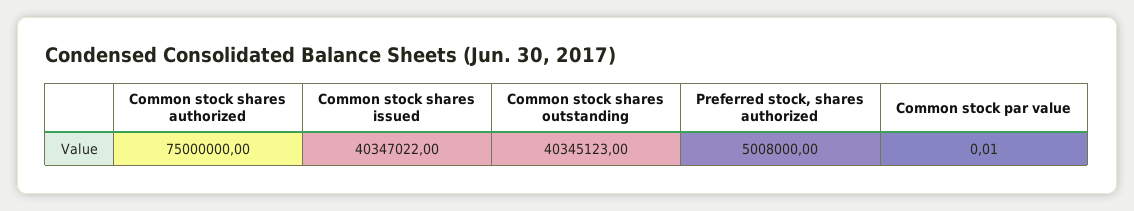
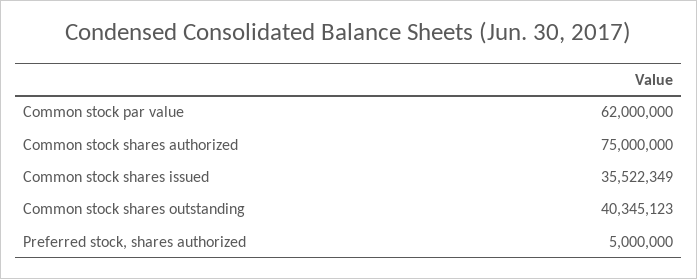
  {
    "Common stock shares authorized": 75000000,
-   "Common stock shares issued": 40347022,
+   "Common stock shares issued": 35522349,
    "Common stock shares outstanding": 40345123,
-   "Preferred stock, shares authorized": 5008000,
+   "Preferred stock, shares authorized": 5000000,
-   "Common stock par value": 0.01
+   "Common stock par value": 62000000
  }

